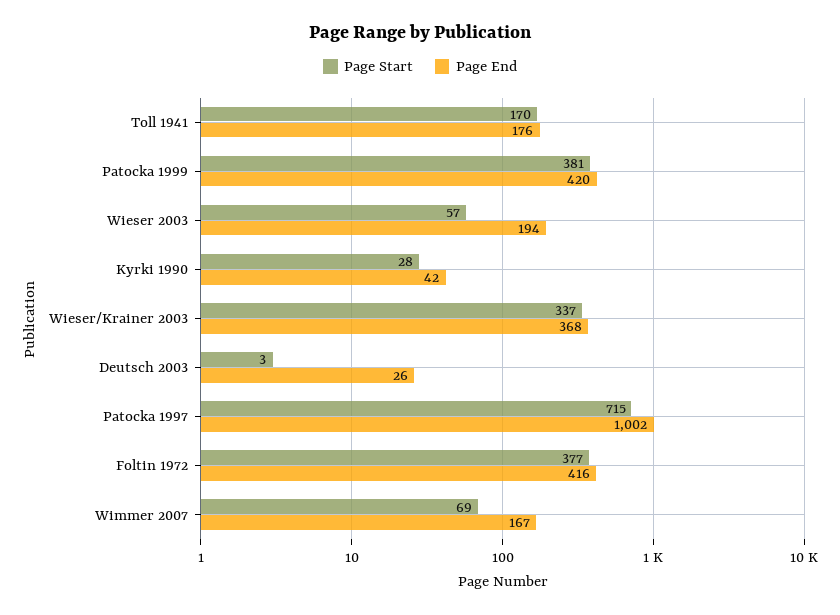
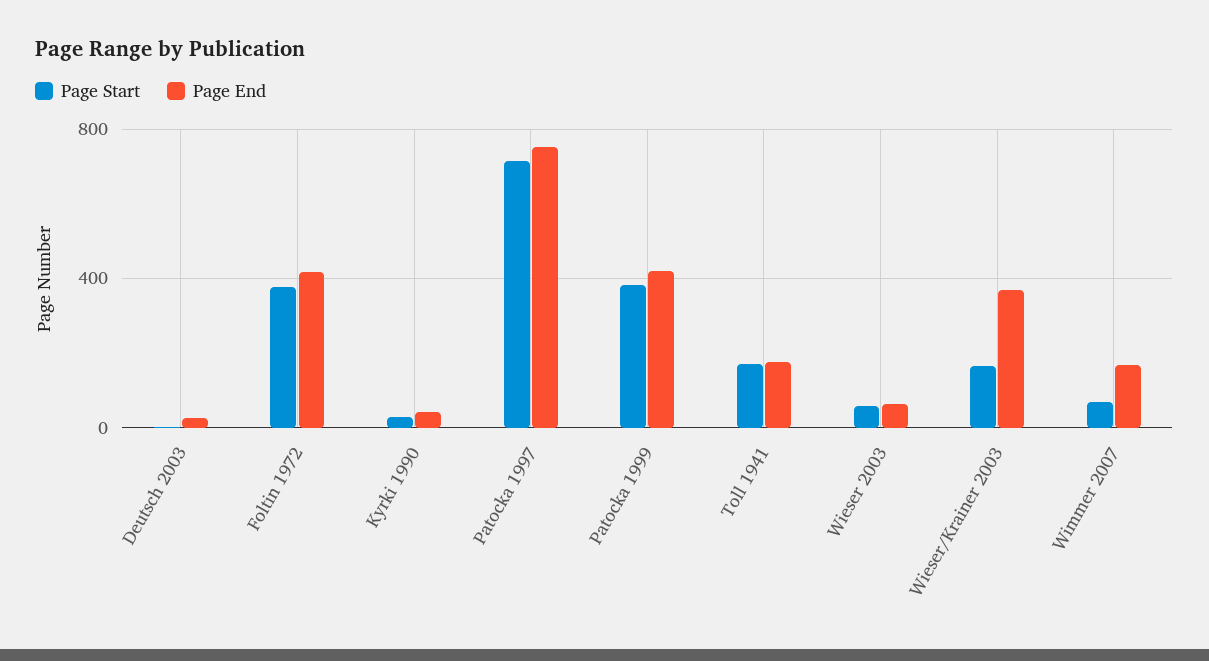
  {
    "Page Start": {
      "Toll 1941": 170,
      "Patocka 1999": 381,
      "Wieser 2003": 57,
      "Kyrki 1990": 28,
-     "Wieser/Krainer 2003": 337,
+     "Wieser/Krainer 2003": 150,
      "Deutsch 2003": 3,
      "Patocka 1997": 715,
      "Foltin 1972": 377,
      "Wimmer 2007": 69
    },
    "Page End": {
      "Toll 1941": 176,
      "Patocka 1999": 420,
-     "Wieser 2003": 194,
+     "Wieser 2003": 50,
      "Kyrki 1990": 42,
      "Wieser/Krainer 2003": 368,
      "Deutsch 2003": 26,
-     "Patocka 1997": 1002,
+     "Patocka 1997": 750,
      "Foltin 1972": 416,
      "Wimmer 2007": 167
    }
  }

